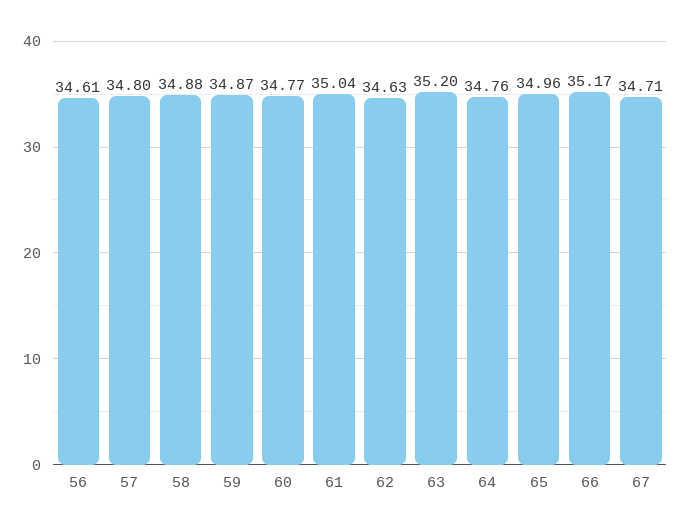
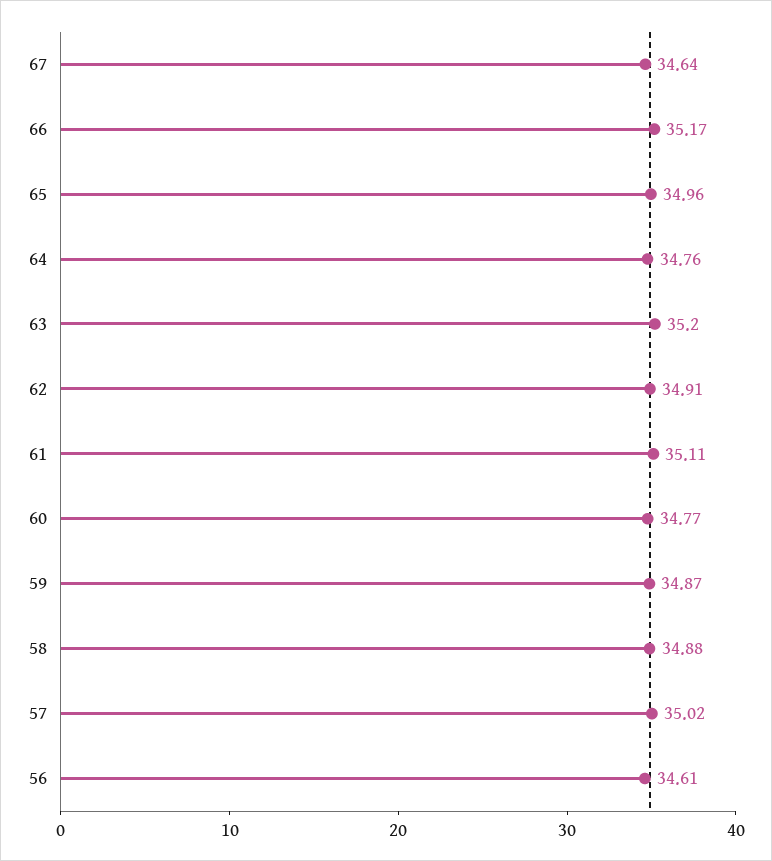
  {
    "56": 34.61,
-   "57": 34.8,
+   "57": 35.02,
    "58": 34.88,
    "59": 34.87,
    "60": 34.77,
-   "61": 35.04,
+   "61": 35.11,
-   "62": 34.63,
+   "62": 34.91,
    "63": 35.2,
    "64": 34.76,
    "65": 34.96,
    "66": 35.17,
-   "67": 34.71
+   "67": 34.64
  }

